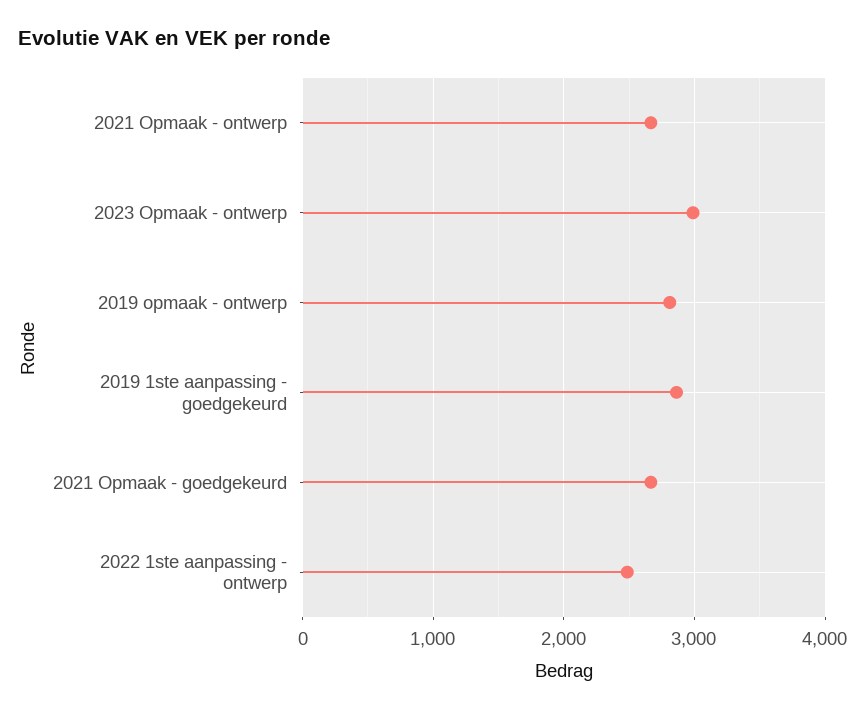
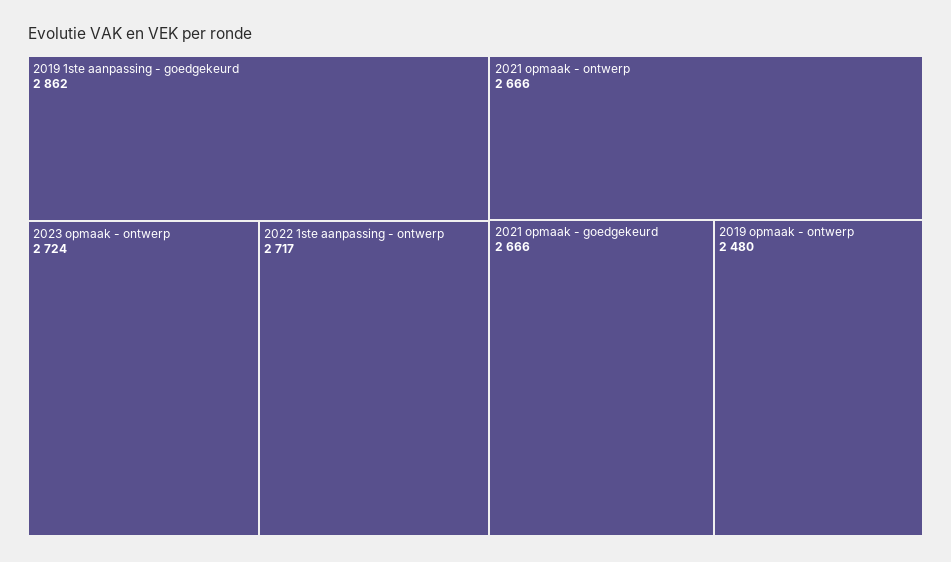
  {
    "2021 Opmaak - ontwerp": 2666,
-   "2023 Opmaak - ontwerp": 3000,
+   "2023 Opmaak - ontwerp": 2724,
-   "2019 opmaak - ontwerp": 2800,
+   "2019 opmaak - ontwerp": 2480,
    "2019 1ste aanpassing - goedgekeurd": 2862,
    "2021 Opmaak - goedgekeurd": 2666,
-   "2022 1ste aanpassing - ontwerp": 2500
+   "2022 1ste aanpassing - ontwerp": 2717
  }

